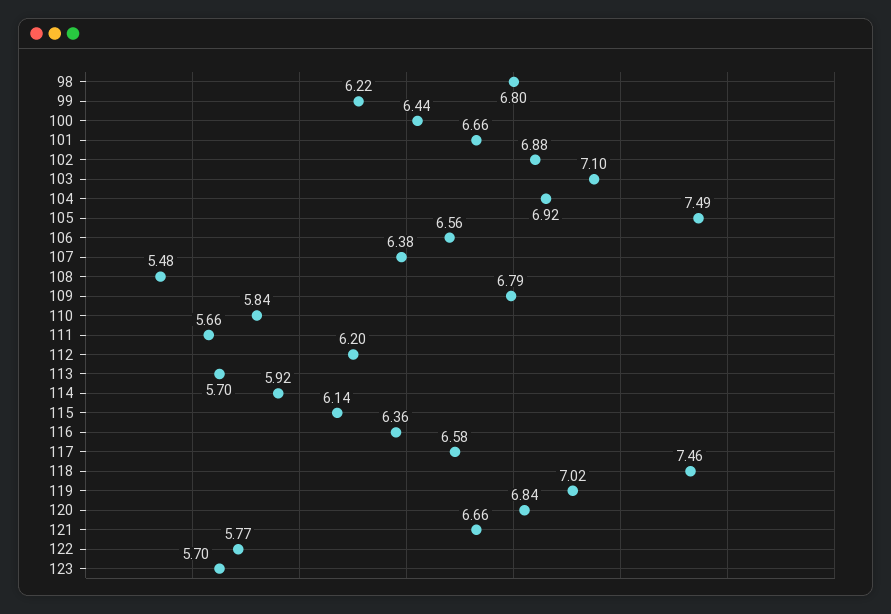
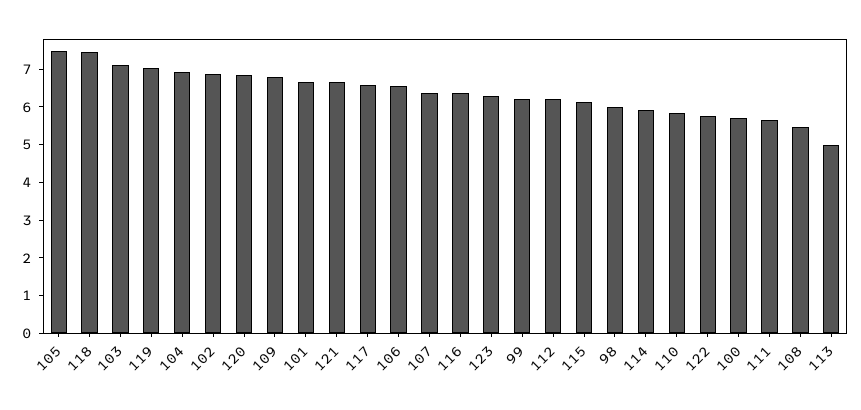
  {
-   "98": 6.8,
+   "98": 6,
    "99": 6.22,
-   "100": 6.44,
+   "100": 5.75,
    "101": 6.66,
    "102": 6.88,
    "103": 7.1,
    "104": 6.92,
    "105": 7.49,
    "106": 6.56,
    "107": 6.38,
    "108": 5.48,
    "109": 6.79,
    "110": 5.84,
    "111": 5.66,
    "112": 6.2,
-   "113": 5.7,
+   "113": 5,
    "114": 5.92,
    "115": 6.14,
    "116": 6.36,
    "117": 6.58,
    "118": 7.46,
    "119": 7.02,
    "120": 6.84,
    "121": 6.66,
    "122": 5.77,
-   "123": 5.7
+   "123": 6.25
  }

